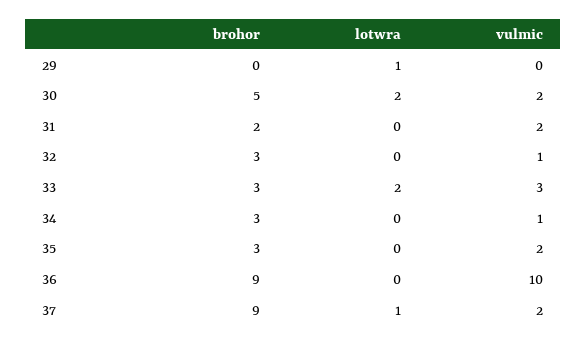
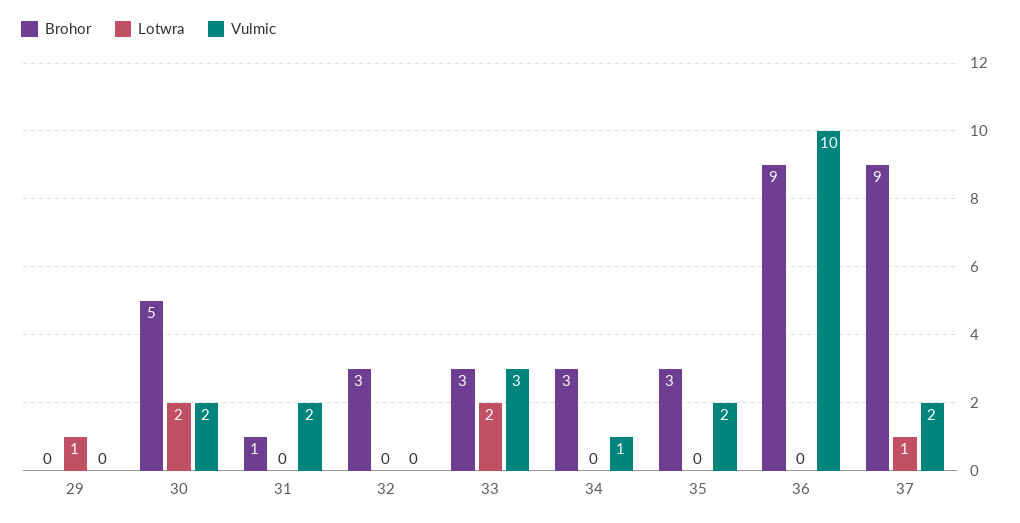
  {
    "brohor": {
      "29": 0,
      "30": 5,
-     "31": 2,
+     "31": 1,
      "32": 3,
      "33": 3,
      "34": 3,
      "35": 3,
      "36": 9,
      "37": 9
    },
    "lotwra": {
      "29": 1,
      "30": 2,
      "31": 0,
      "32": 0,
      "33": 2,
      "34": 0,
      "35": 0,
      "36": 0,
      "37": 1
    },
    "vulmic": {
      "29": 0,
      "30": 2,
      "31": 2,
-     "32": 1,
+     "32": 0,
      "33": 3,
      "34": 1,
      "35": 2,
      "36": 10,
      "37": 2
    }
  }

